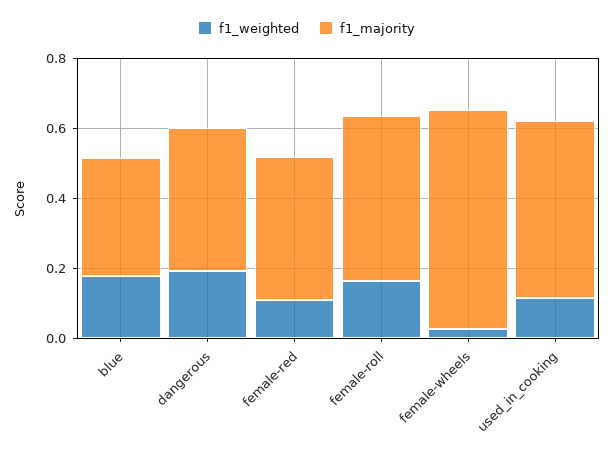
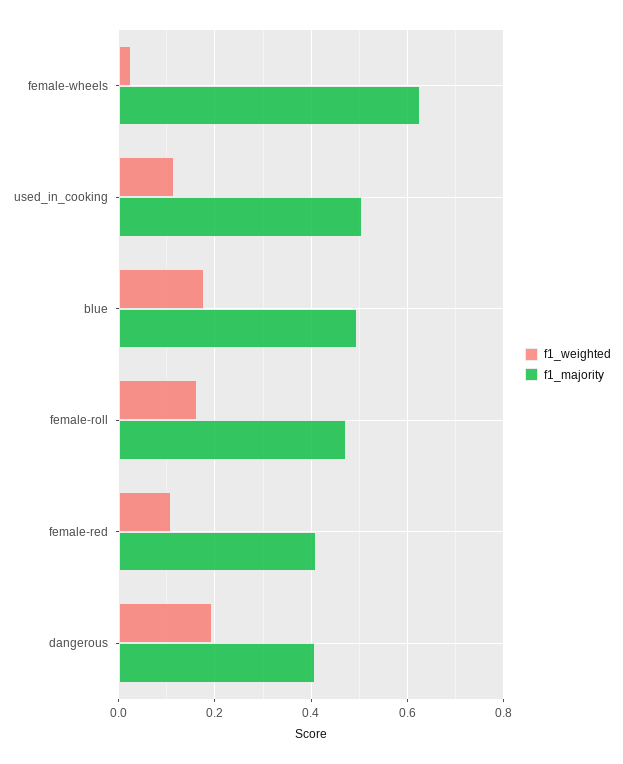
  {
    "f1_weighted": {
      "blue": 0.18,
      "dangerous": 0.2,
      "female-red": 0.1,
      "female-roll": 0.16,
      "female-wheels": 0.02,
      "used_in_cooking": 0.12
    },
    "f1_majority": {
-     "blue": 0.35,
+     "blue": 0.5,
      "dangerous": 0.4,
      "female-red": 0.4,
      "female-roll": 0.48,
      "female-wheels": 0.62,
      "used_in_cooking": 0.5
    }
  }

